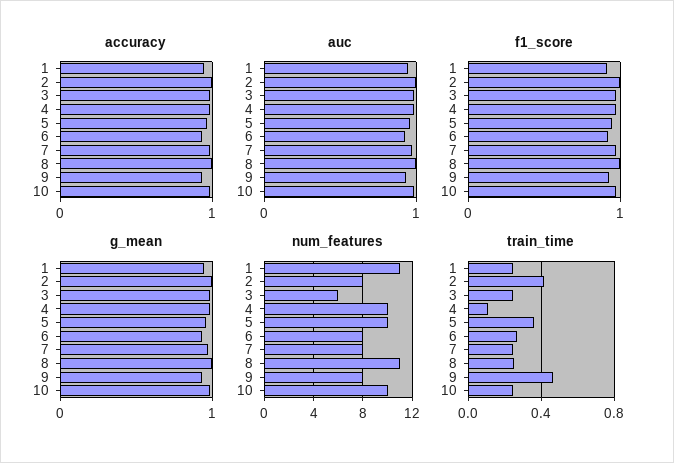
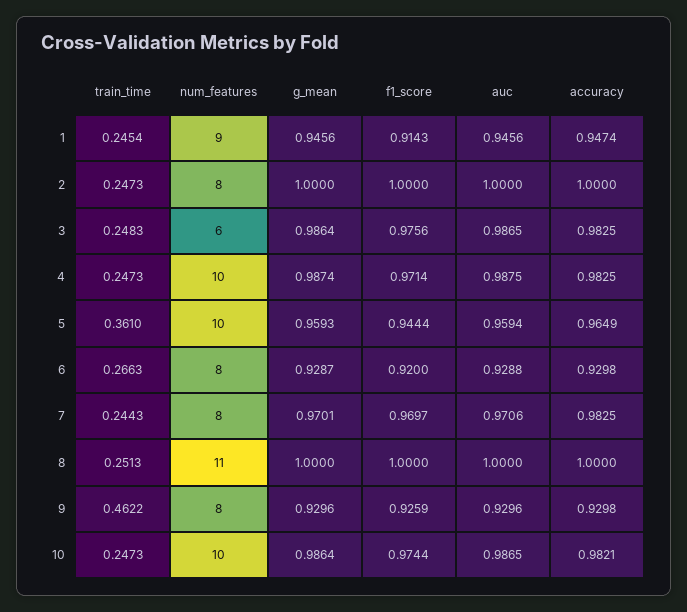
  {
    "accuracy": {
      "1": 0.9474,
      "2": 1,
      "3": 0.9825,
      "4": 0.9825,
      "5": 0.9649,
      "6": 0.9298,
      "7": 0.9825,
      "8": 1,
      "9": 0.9298,
      "10": 0.9821
    },
    "auc": {
      "1": 0.9456,
      "2": 1,
      "3": 0.9865,
      "4": 0.9875,
      "5": 0.9594,
      "6": 0.9288,
      "7": 0.9706,
      "8": 1,
      "9": 0.9296,
      "10": 0.9865
    },
    "f1_score": {
      "1": 0.9143,
      "2": 1,
      "3": 0.9756,
      "4": 0.9714,
      "5": 0.9444,
      "6": 0.92,
      "7": 0.9697,
      "8": 1,
      "9": 0.9259,
      "10": 0.9744
    },
    "g_mean": {
      "1": 0.9456,
      "2": 1,
      "3": 0.9864,
      "4": 0.9874,
      "5": 0.9593,
      "6": 0.9287,
      "7": 0.9701,
      "8": 1,
      "9": 0.9296,
      "10": 0.9864
    },
    "num_features": {
-     "1": 11,
+     "1": 9,
      "2": 8,
      "3": 6,
      "4": 10,
      "5": 10,
      "6": 8,
      "7": 8,
      "8": 11,
      "9": 8,
      "10": 10
    },
    "train_time": {
      "1": 0.2454,
-     "2": 0.4,
+     "2": 0.2473,
      "3": 0.2483,
-     "4": 0.1,
+     "4": 0.2473,
      "5": 0.361,
      "6": 0.2663,
      "7": 0.2443,
      "8": 0.2513,
      "9": 0.4622,
      "10": 0.2473
    }
  }

